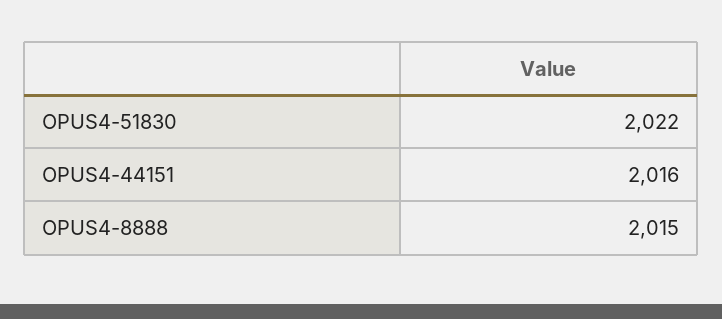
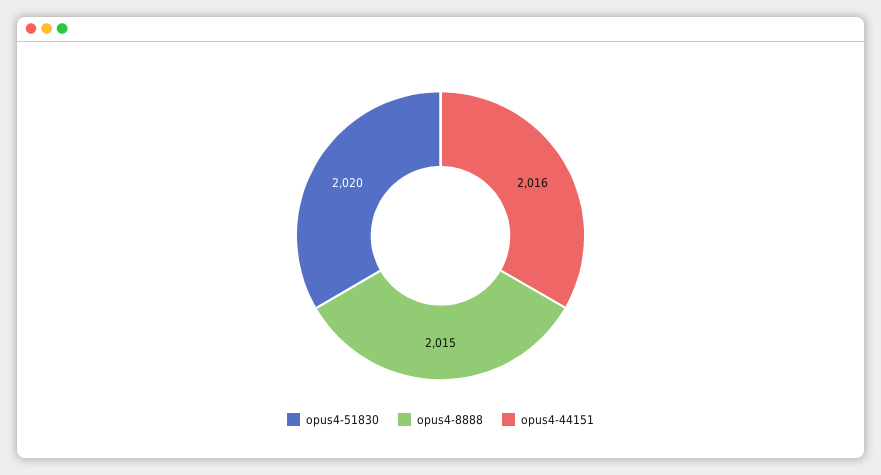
  {
-   "OPUS4-51830": 2022,
+   "OPUS4-51830": 2020,
    "OPUS4-44151": 2016,
    "OPUS4-8888": 2015
  }

